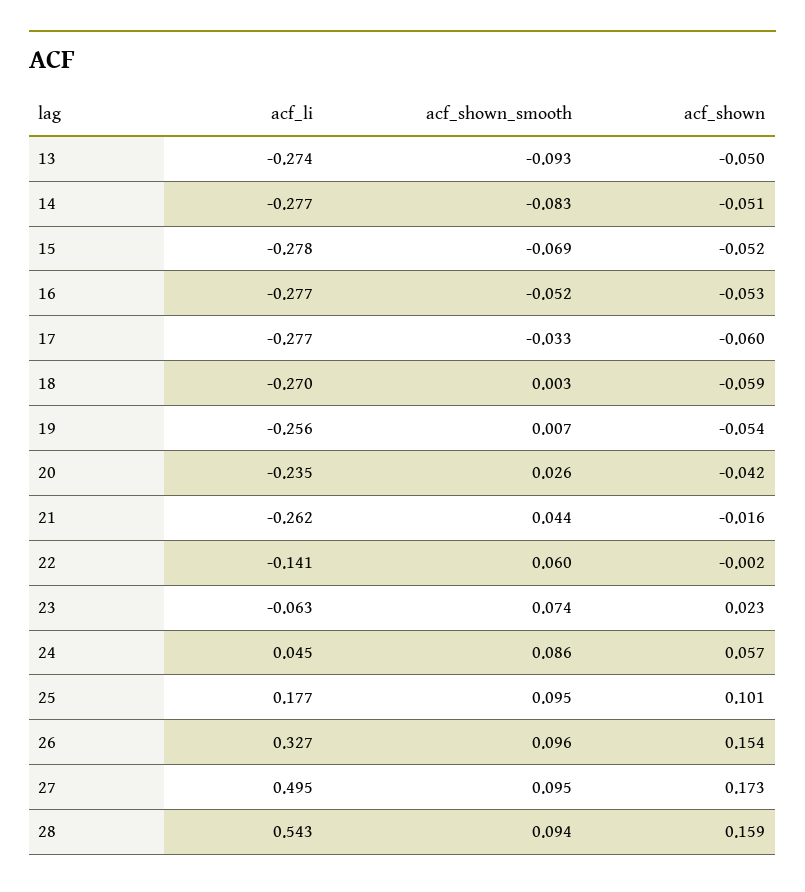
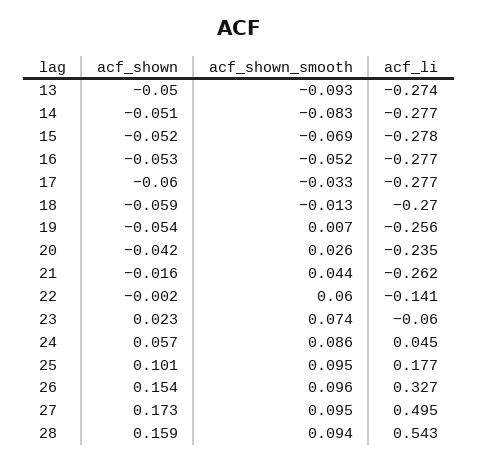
  {
    "acf_li": {
      "13": -0.274,
      "14": -0.277,
      "15": -0.278,
      "16": -0.277,
      "17": -0.277,
      "18": -0.27,
      "19": -0.256,
      "20": -0.235,
      "21": -0.262,
      "22": -0.141,
-     "23": -0.063,
+     "23": -0.06,
      "24": 0.045,
      "25": 0.177,
      "26": 0.327,
      "27": 0.495,
      "28": 0.543
    },
    "acf_shown_smooth": {
      "13": -0.093,
      "14": -0.083,
      "15": -0.069,
      "16": -0.052,
      "17": -0.033,
-     "18": 0.003,
+     "18": -0.013,
      "19": 0.007,
      "20": 0.026,
      "21": 0.044,
      "22": 0.06,
      "23": 0.074,
      "24": 0.086,
      "25": 0.095,
      "26": 0.096,
      "27": 0.095,
      "28": 0.094
    },
    "acf_shown": {
      "13": -0.05,
      "14": -0.051,
      "15": -0.052,
      "16": -0.053,
      "17": -0.06,
      "18": -0.059,
      "19": -0.054,
      "20": -0.042,
      "21": -0.016,
      "22": -0.002,
      "23": 0.023,
      "24": 0.057,
      "25": 0.101,
      "26": 0.154,
      "27": 0.173,
      "28": 0.159
    }
  }

